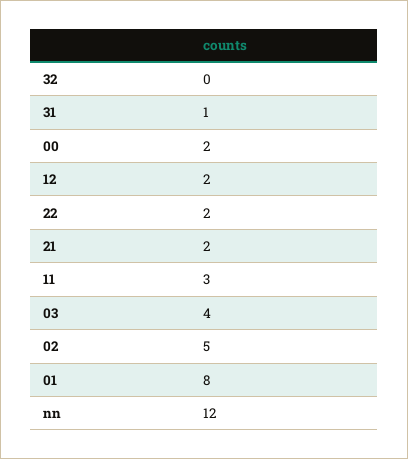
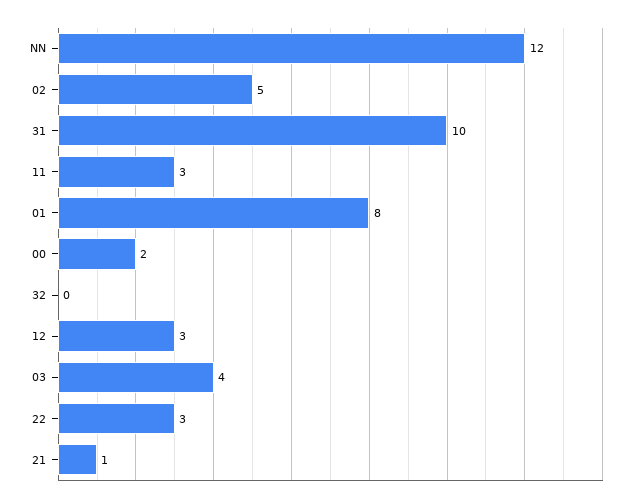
  {
    "32": 0,
-   "31": 1,
+   "31": 10,
    "00": 2,
-   "12": 2,
+   "12": 3,
-   "22": 2,
+   "22": 3,
-   "21": 2,
+   "21": 1,
    "11": 3,
    "03": 4,
    "02": 5,
    "01": 8,
    "nn": 12
  }

